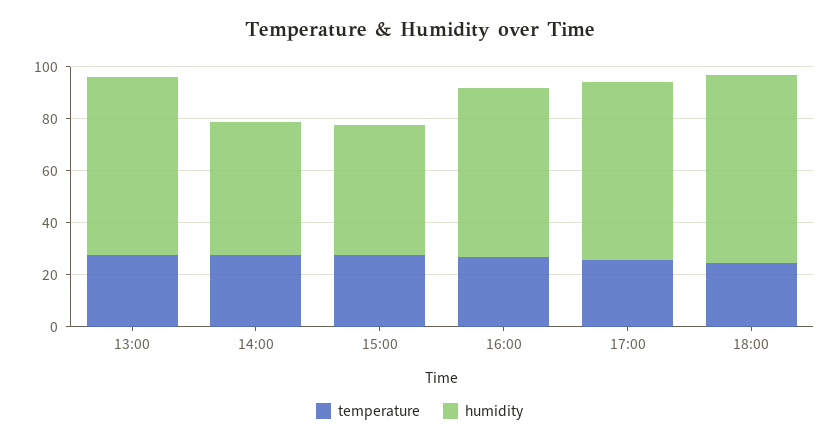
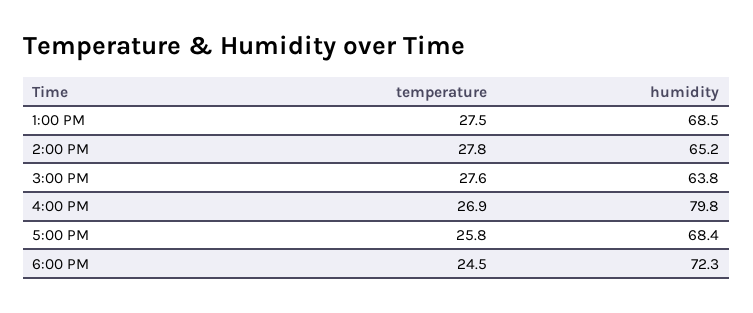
  {
    "temperature": {
      "13:00": 27.5,
      "14:00": 27.8,
      "15:00": 27.6,
      "16:00": 26.9,
      "17:00": 25.8,
      "18:00": 24.5
    },
    "humidity": {
      "13:00": 68.5,
-     "14:00": 50,
+     "14:00": 65.2,
-     "15:00": 50,
+     "15:00": 63.8,
-     "16:00": 65,
+     "16:00": 79.8,
      "17:00": 68.4,
      "18:00": 72.3
    }
  }

